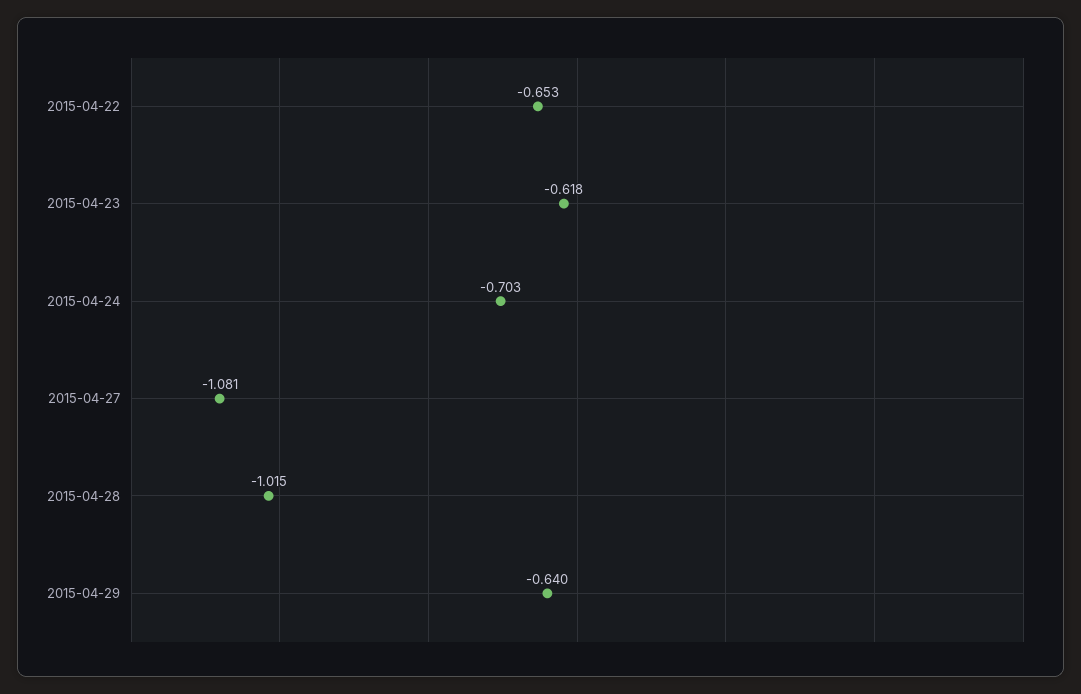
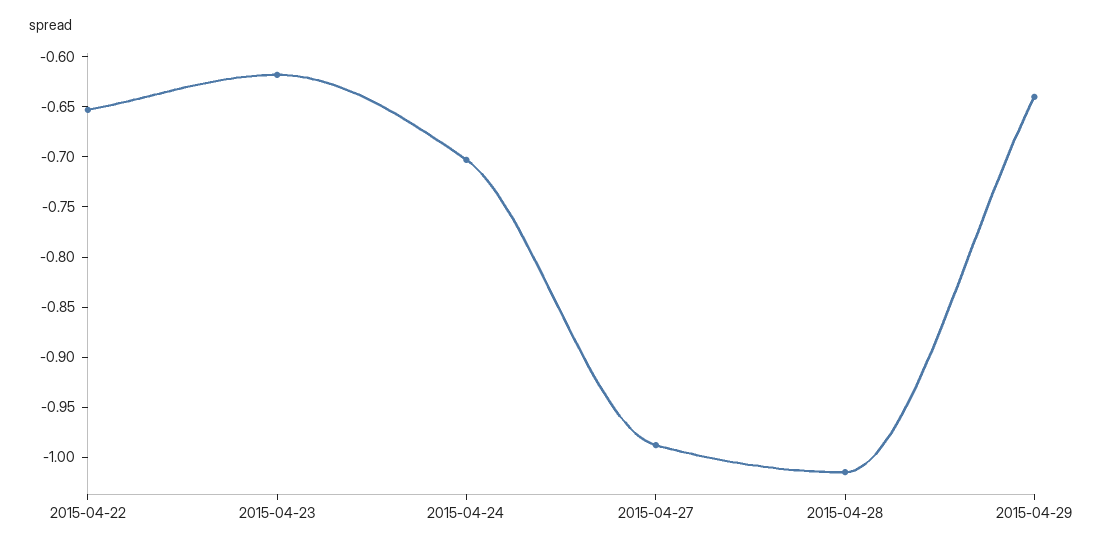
  {
    "2015-04-22": -0.653,
    "2015-04-23": -0.618,
    "2015-04-24": -0.703,
-   "2015-04-27": -1.081,
+   "2015-04-27": -0.99,
    "2015-04-28": -1.015,
    "2015-04-29": -0.64
  }

